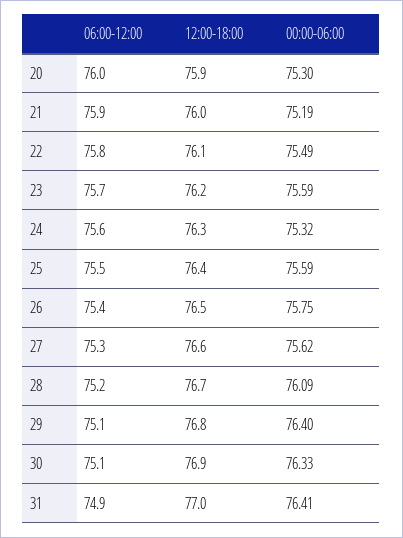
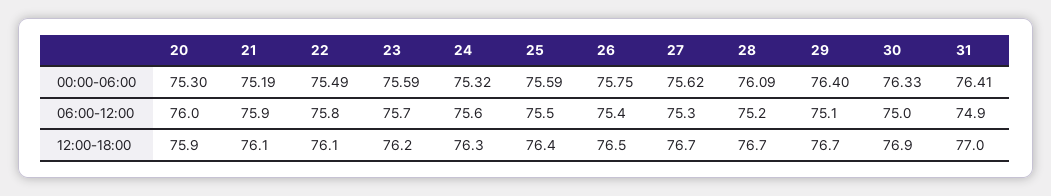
  {
    "06:00-12:00": {
      "20": 76,
      "21": 75.9,
      "22": 75.8,
      "23": 75.7,
      "24": 75.6,
      "25": 75.5,
      "26": 75.4,
      "27": 75.3,
      "28": 75.2,
      "29": 75.1,
-     "30": 75.1,
+     "30": 75,
      "31": 74.9
    },
    "12:00-18:00": {
      "20": 75.9,
-     "21": 76,
+     "21": 76.1,
      "22": 76.1,
      "23": 76.2,
      "24": 76.3,
      "25": 76.4,
      "26": 76.5,
-     "27": 76.6,
+     "27": 76.7,
      "28": 76.7,
-     "29": 76.8,
+     "29": 76.7,
      "30": 76.9,
      "31": 77
    },
    "00:00-06:00": {
      "20": 75.3,
      "21": 75.19,
      "22": 75.49,
      "23": 75.59,
      "24": 75.32,
      "25": 75.59,
      "26": 75.75,
      "27": 75.62,
      "28": 76.09,
      "29": 76.4,
      "30": 76.33,
      "31": 76.41
    }
  }

